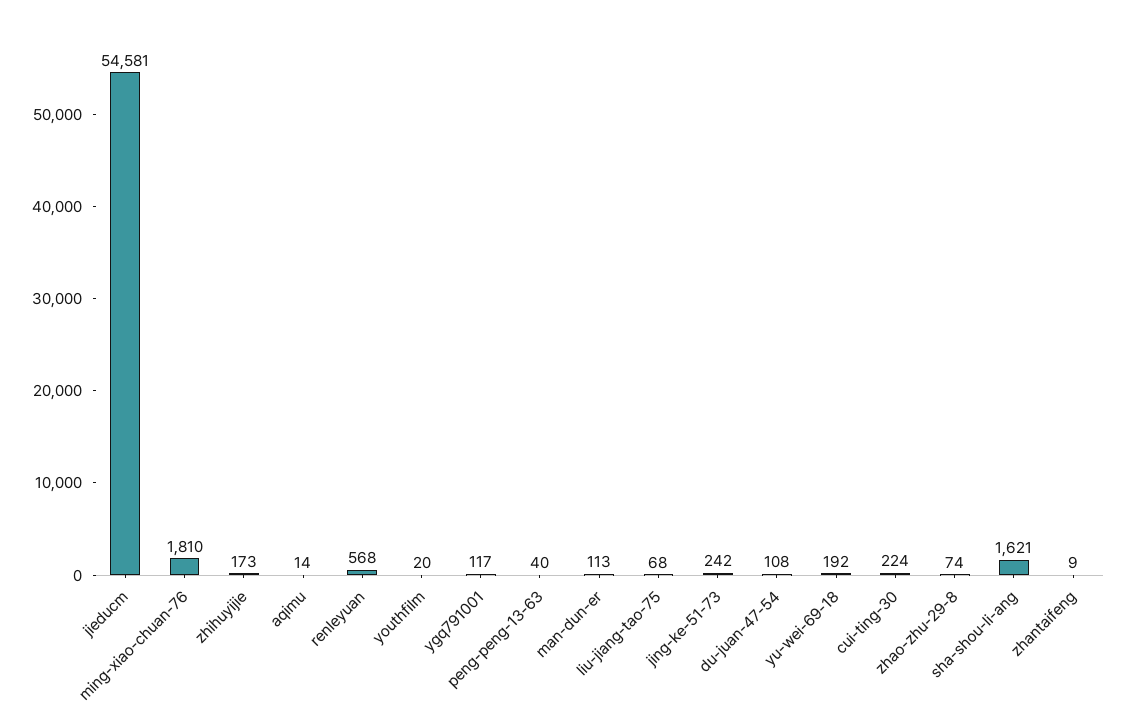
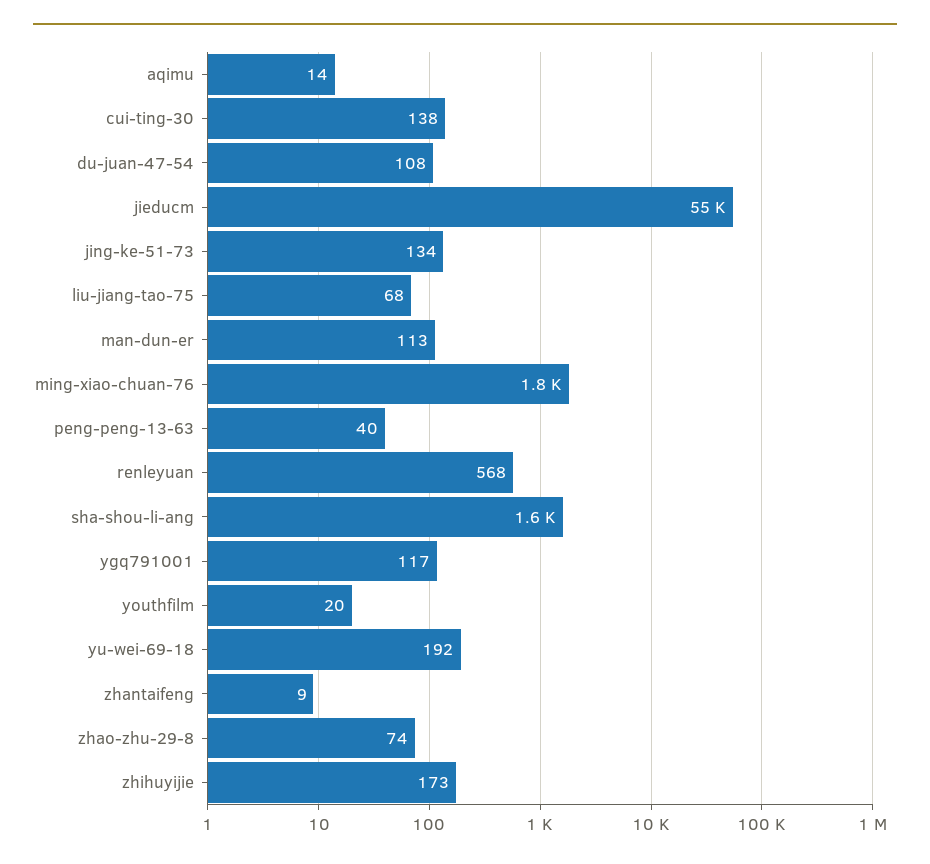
  {
    "jieducm": 54581,
    "ming-xiao-chuan-76": 1810,
    "zhihuyijie": 173,
    "aqimu": 14,
    "renleyuan": 568,
    "youthfilm": 20,
    "ygq791001": 117,
    "peng-peng-13-63": 40,
    "man-dun-er": 113,
    "liu-jiang-tao-75": 68,
-   "jing-ke-51-73": 242,
+   "jing-ke-51-73": 134,
    "du-juan-47-54": 108,
    "yu-wei-69-18": 192,
-   "cui-ting-30": 224,
+   "cui-ting-30": 138,
    "zhao-zhu-29-8": 74,
    "sha-shou-li-ang": 1621,
    "zhantaifeng": 9
  }

